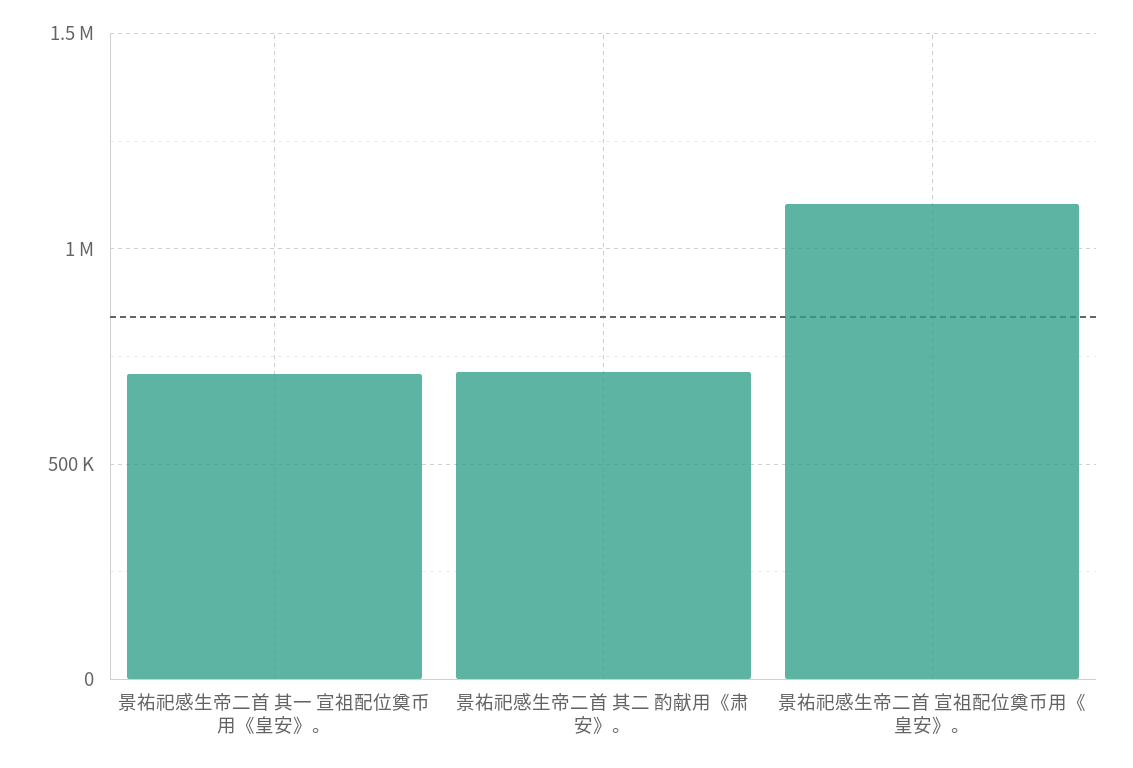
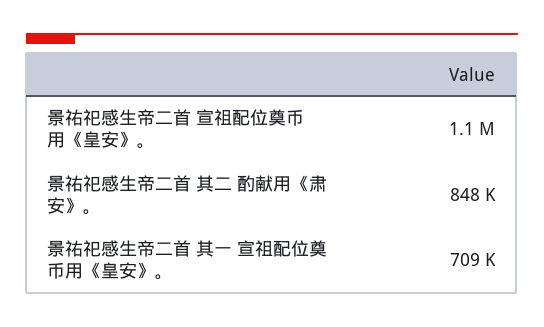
  {
    "景祐祀感生帝二首 其一 宣祖配位奠币用《皇安》。": 709000,
-   "景祐祀感生帝二首 其二 酌献用《肃安》。": 700000,
+   "景祐祀感生帝二首 其二 酌献用《肃安》。": 848000,
    "景祐祀感生帝二首 宣祖配位奠币用《皇安》。": 1100000
  }

